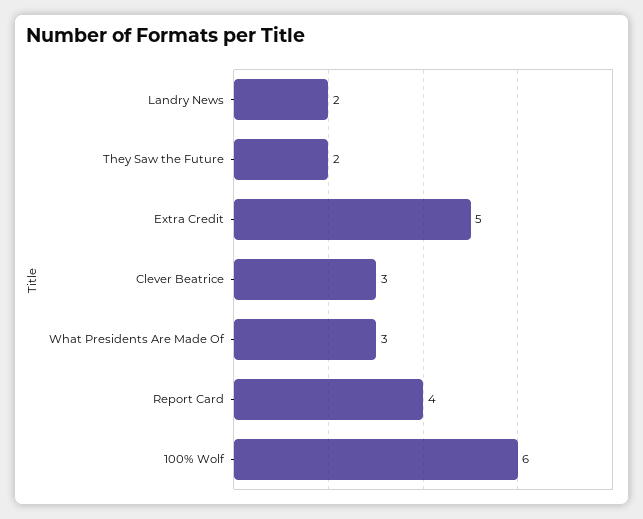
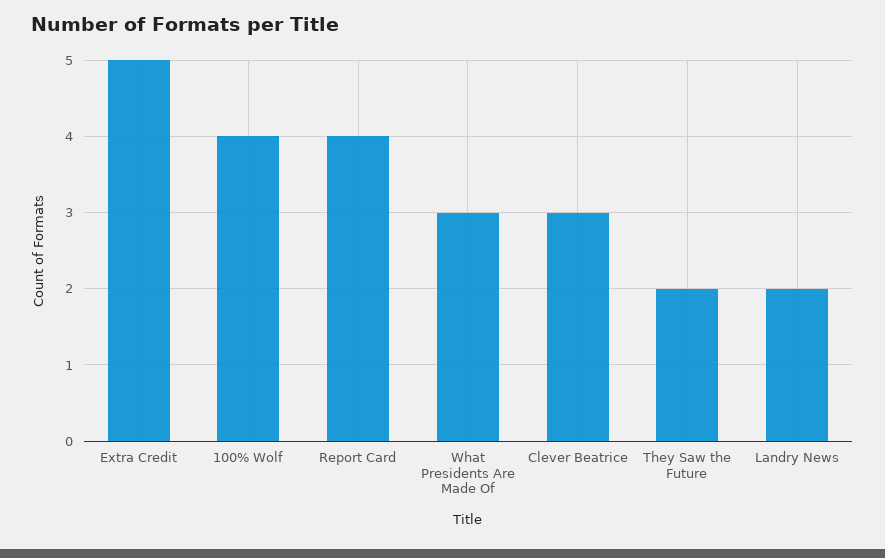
  {
    "Landry News": 2,
    "They Saw the Future": 2,
    "Extra Credit": 5,
    "Clever Beatrice": 3,
    "What Presidents Are Made Of": 3,
    "Report Card": 4,
-   "100% Wolf": 6
+   "100% Wolf": 4
  }

